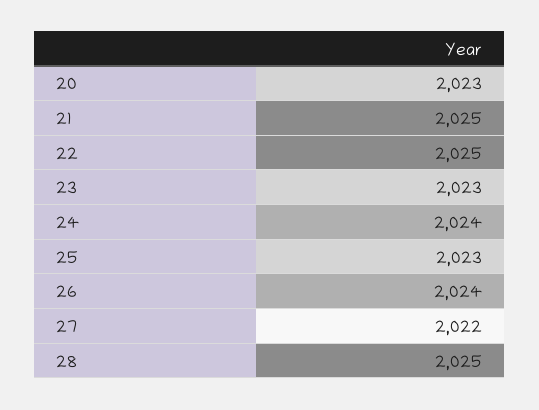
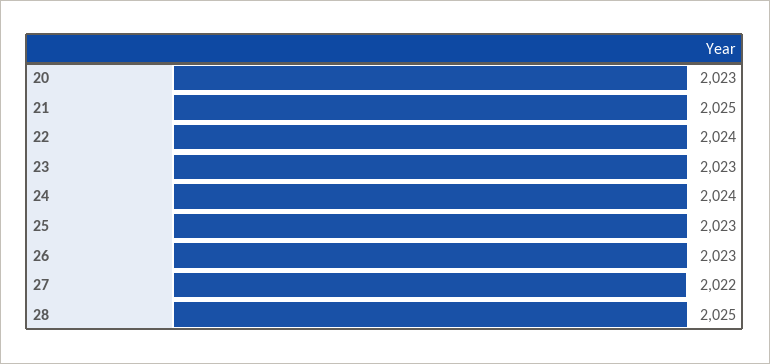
  {
    "20": 2023,
    "21": 2025,
-   "22": 2025,
+   "22": 2024,
    "23": 2023,
    "24": 2024,
    "25": 2023,
-   "26": 2024,
+   "26": 2023,
    "27": 2022,
    "28": 2025
  }

